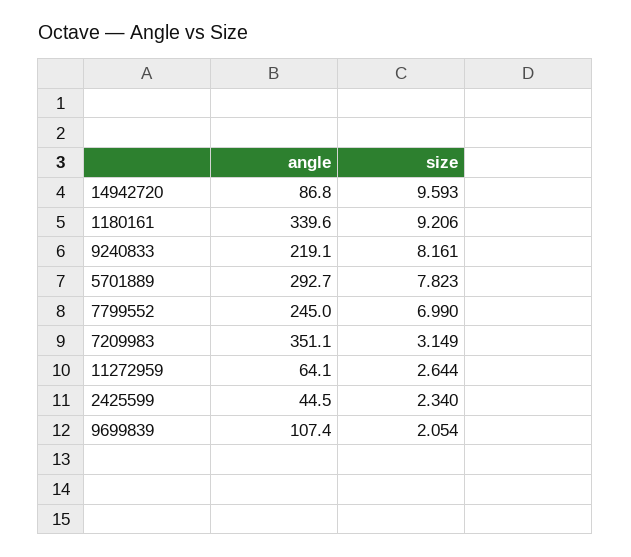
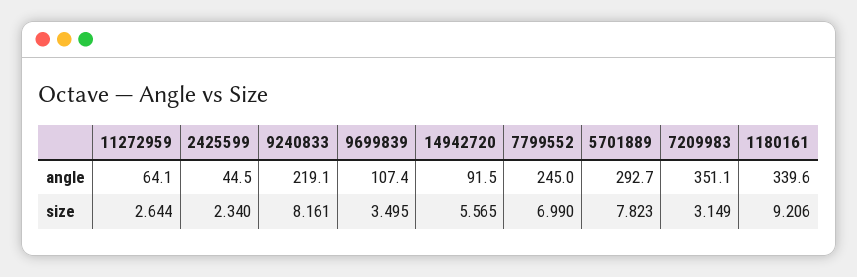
  {
    "angle": {
-     "14942720": 86.8,
+     "14942720": 91.5,
      "1180161": 339.6,
      "9240833": 219.1,
      "5701889": 292.7,
      "7799552": 245,
      "7209983": 351.1,
      "11272959": 64.1,
      "2425599": 44.5,
      "9699839": 107.4
    },
    "size": {
-     "14942720": 9.593,
+     "14942720": 5.565,
      "1180161": 9.206,
      "9240833": 8.161,
      "5701889": 7.823,
      "7799552": 6.99,
      "7209983": 3.149,
      "11272959": 2.644,
      "2425599": 2.34,
-     "9699839": 2.054
+     "9699839": 3.495
    }
  }

